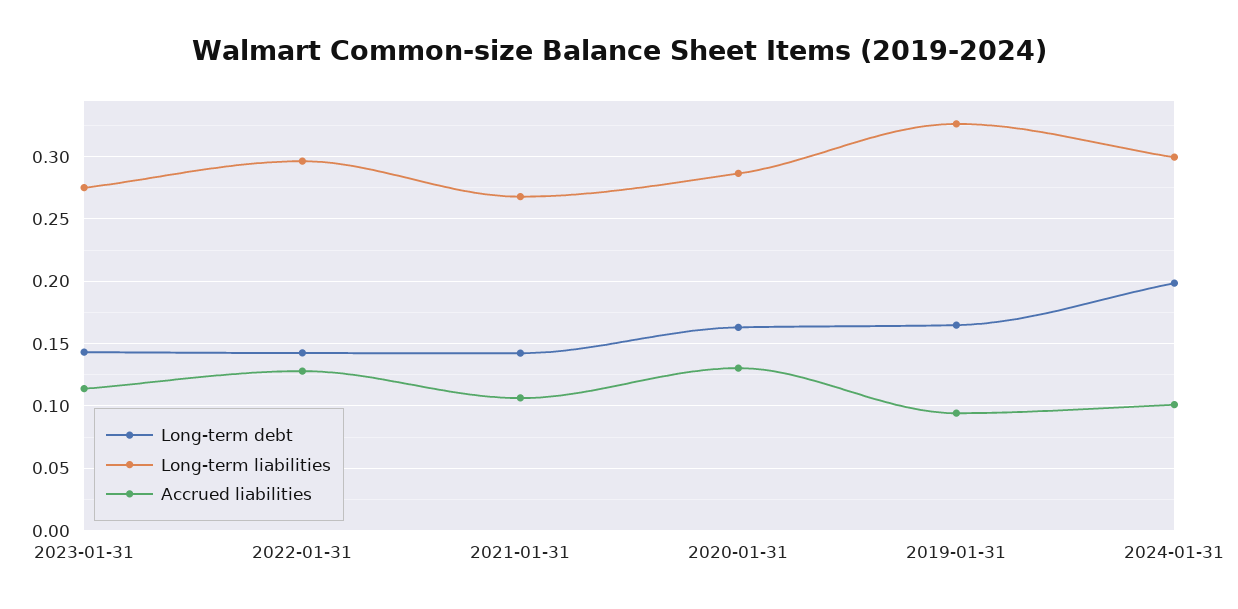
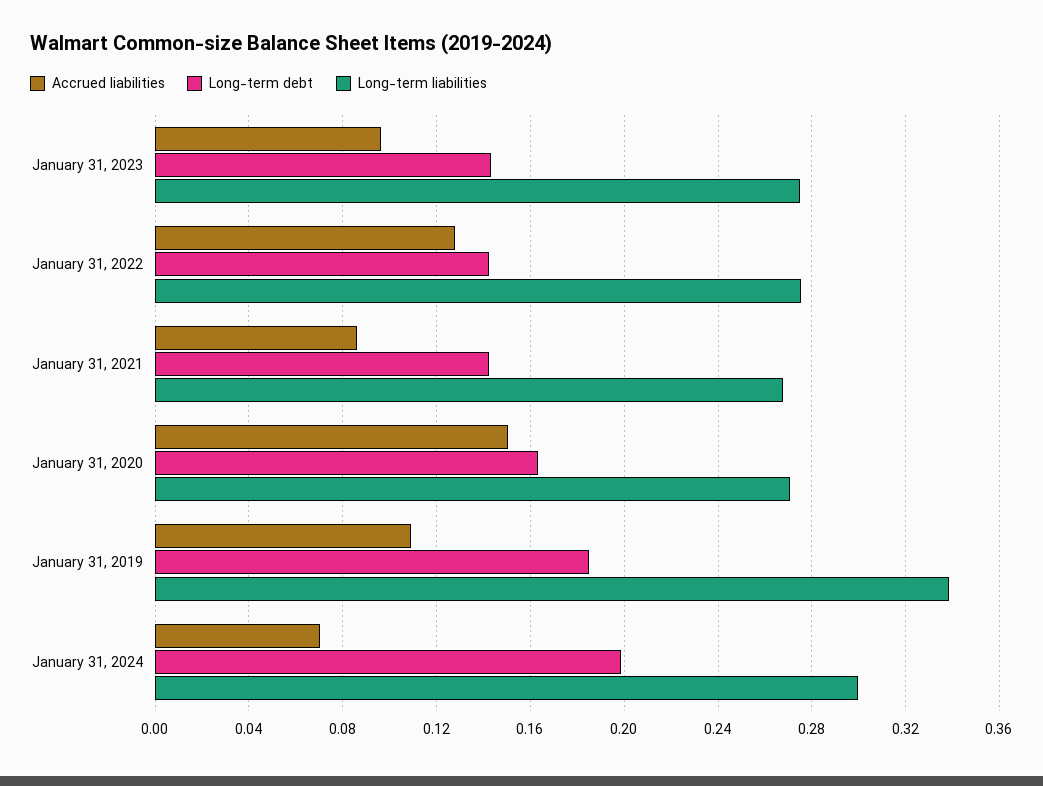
  {
    "Long-term debt": {
      "2023-01-31": 0.145,
      "2022-01-31": 0.145,
      "2021-01-31": 0.14,
      "2020-01-31": 0.165,
-     "2019-01-31": 0.165,
+     "2019-01-31": 0.185,
      "2024-01-31": 0.2
    },
    "Long-term liabilities": {
      "2023-01-31": 0.275,
-     "2022-01-31": 0.295,
+     "2022-01-31": 0.275,
      "2021-01-31": 0.27,
-     "2020-01-31": 0.285,
+     "2020-01-31": 0.27,
-     "2019-01-31": 0.325,
+     "2019-01-31": 0.34,
      "2024-01-31": 0.3
    },
    "Accrued liabilities": {
-     "2023-01-31": 0.115,
+     "2023-01-31": 0.095,
      "2022-01-31": 0.13,
-     "2021-01-31": 0.105,
+     "2021-01-31": 0.085,
-     "2020-01-31": 0.13,
+     "2020-01-31": 0.15,
-     "2019-01-31": 0.095,
+     "2019-01-31": 0.11,
-     "2024-01-31": 0.1
+     "2024-01-31": 0.07
    }
  }

